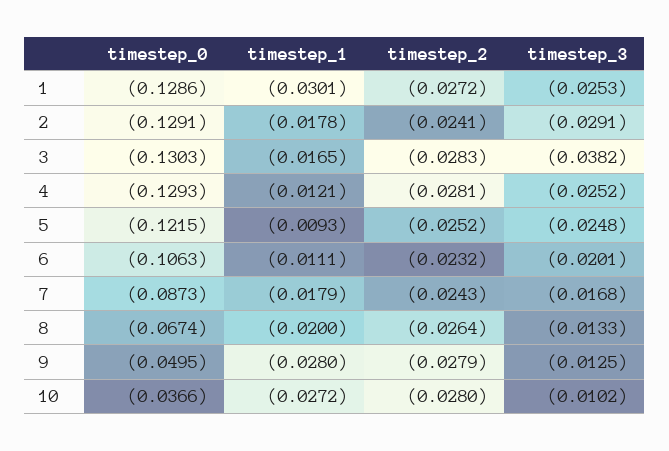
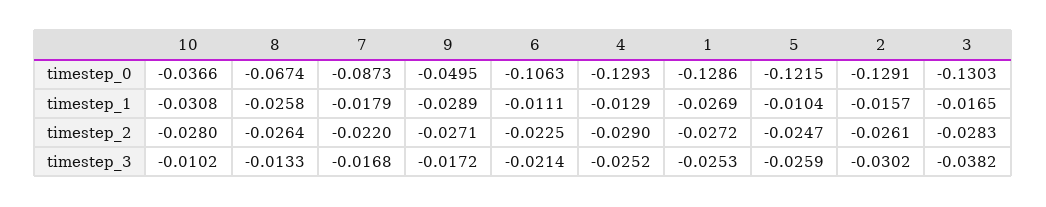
  {
    "timestep_0": {
      "1": -0.1286,
      "2": -0.1291,
      "3": -0.1303,
      "4": -0.1293,
      "5": -0.1215,
      "6": -0.1063,
      "7": -0.0873,
      "8": -0.0674,
      "9": -0.0495,
      "10": -0.0366
    },
    "timestep_1": {
-     "1": -0.0301,
+     "1": -0.0269,
-     "2": -0.0178,
+     "2": -0.0157,
      "3": -0.0165,
-     "4": -0.0121,
+     "4": -0.0129,
-     "5": -0.0093,
+     "5": -0.0104,
      "6": -0.0111,
      "7": -0.0179,
-     "8": -0.02,
+     "8": -0.0258,
-     "9": -0.028,
+     "9": -0.0289,
-     "10": -0.0272
+     "10": -0.0308
    },
    "timestep_2": {
      "1": -0.0272,
-     "2": -0.0241,
+     "2": -0.0261,
      "3": -0.0283,
-     "4": -0.0281,
+     "4": -0.029,
-     "5": -0.0252,
+     "5": -0.0247,
-     "6": -0.0232,
+     "6": -0.0225,
-     "7": -0.0243,
+     "7": -0.022,
      "8": -0.0264,
-     "9": -0.0279,
+     "9": -0.0271,
      "10": -0.028
    },
    "timestep_3": {
      "1": -0.0253,
-     "2": -0.0291,
+     "2": -0.0302,
      "3": -0.0382,
      "4": -0.0252,
-     "5": -0.0248,
+     "5": -0.0259,
-     "6": -0.0201,
+     "6": -0.0214,
      "7": -0.0168,
      "8": -0.0133,
-     "9": -0.0125,
+     "9": -0.0172,
      "10": -0.0102
    }
  }

